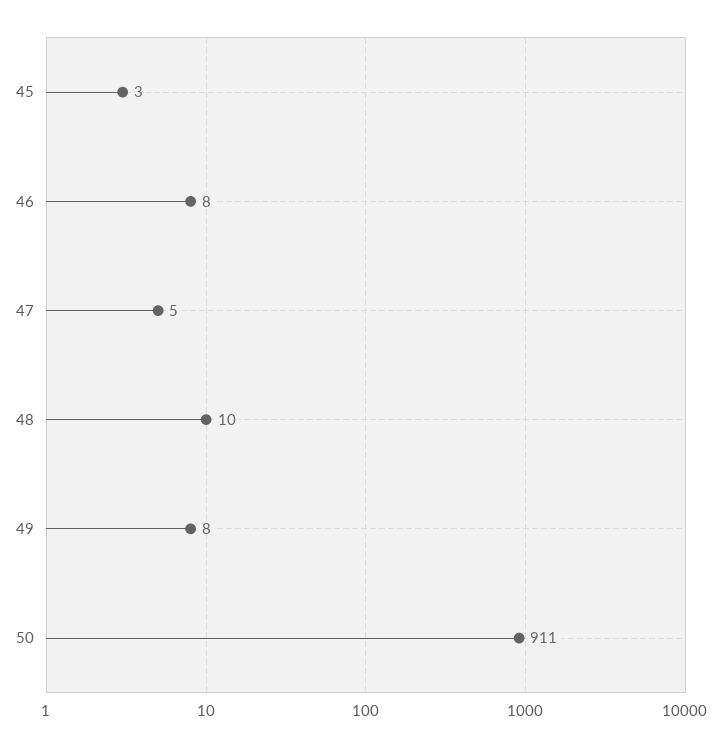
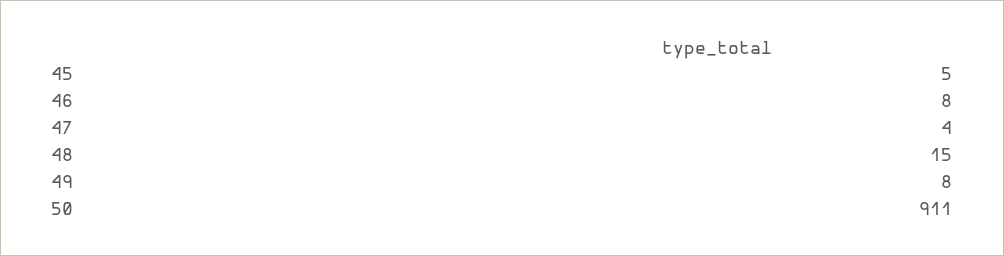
  {
-   "45": 3,
+   "45": 5,
    "46": 8,
-   "47": 5,
+   "47": 4,
-   "48": 10,
+   "48": 15,
    "49": 8,
    "50": 911
  }

